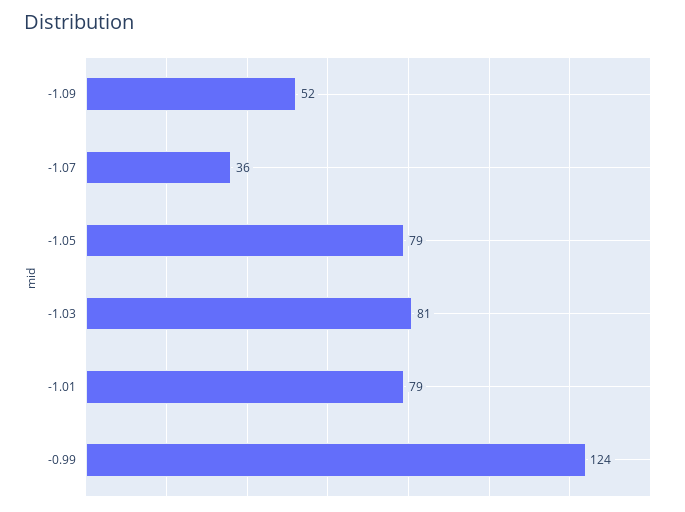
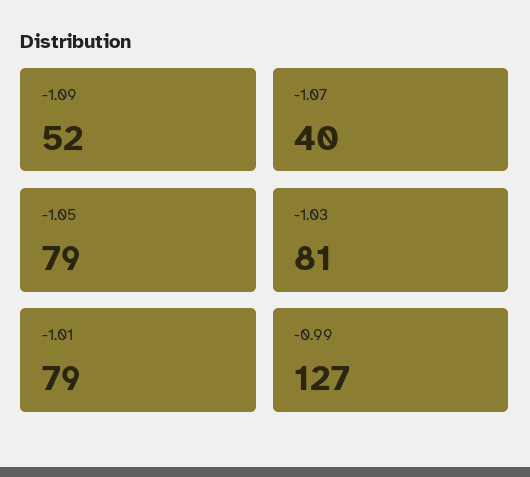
  {
    "-1.09": 52,
-   "-1.07": 36,
+   "-1.07": 40,
    "-1.05": 79,
    "-1.03": 81,
    "-1.01": 79,
-   "-0.99": 124
+   "-0.99": 127
  }

